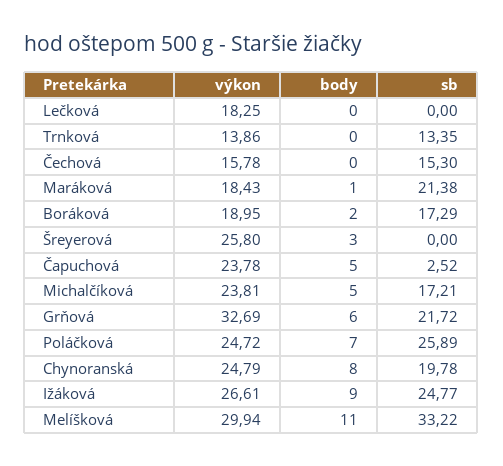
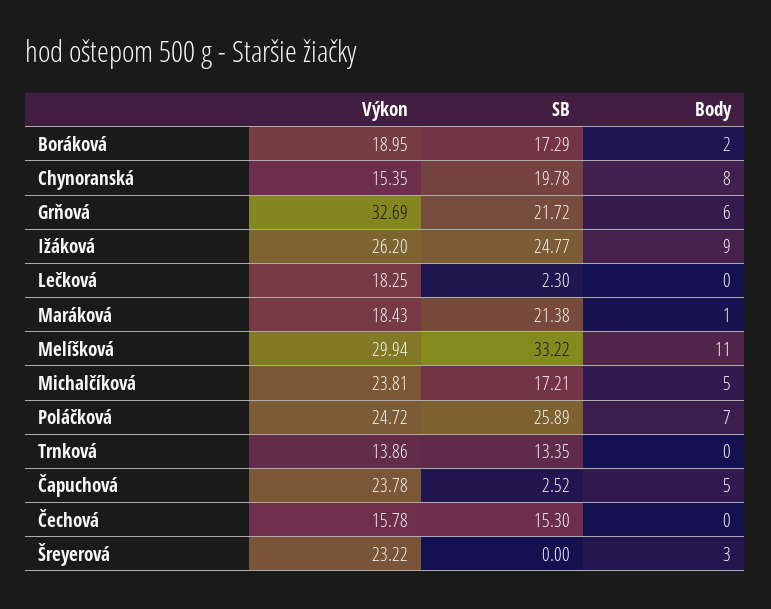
  {
    "výkon": {
      "Lečková": 18.25,
      "Trnková": 13.86,
      "Čechová": 15.78,
      "Maráková": 18.43,
      "Boráková": 18.95,
-     "Šreyerová": 25.8,
+     "Šreyerová": 23.22,
      "Čapuchová": 23.78,
      "Michalčíková": 23.81,
      "Grňová": 32.69,
      "Poláčková": 24.72,
-     "Chynoranská": 24.79,
+     "Chynoranská": 15.35,
-     "Ižáková": 26.61,
+     "Ižáková": 26.2,
      "Melíšková": 29.94
    },
    "body": {
      "Lečková": 0,
      "Trnková": 0,
      "Čechová": 0,
      "Maráková": 1,
      "Boráková": 2,
      "Šreyerová": 3,
      "Čapuchová": 5,
      "Michalčíková": 5,
      "Grňová": 6,
      "Poláčková": 7,
      "Chynoranská": 8,
      "Ižáková": 9,
      "Melíšková": 11
    },
    "sb": {
-     "Lečková": 0,
+     "Lečková": 2.3,
      "Trnková": 13.35,
      "Čechová": 15.3,
      "Maráková": 21.38,
      "Boráková": 17.29,
      "Šreyerová": 0,
      "Čapuchová": 2.52,
      "Michalčíková": 17.21,
      "Grňová": 21.72,
      "Poláčková": 25.89,
      "Chynoranská": 19.78,
      "Ižáková": 24.77,
      "Melíšková": 33.22
    }
  }

